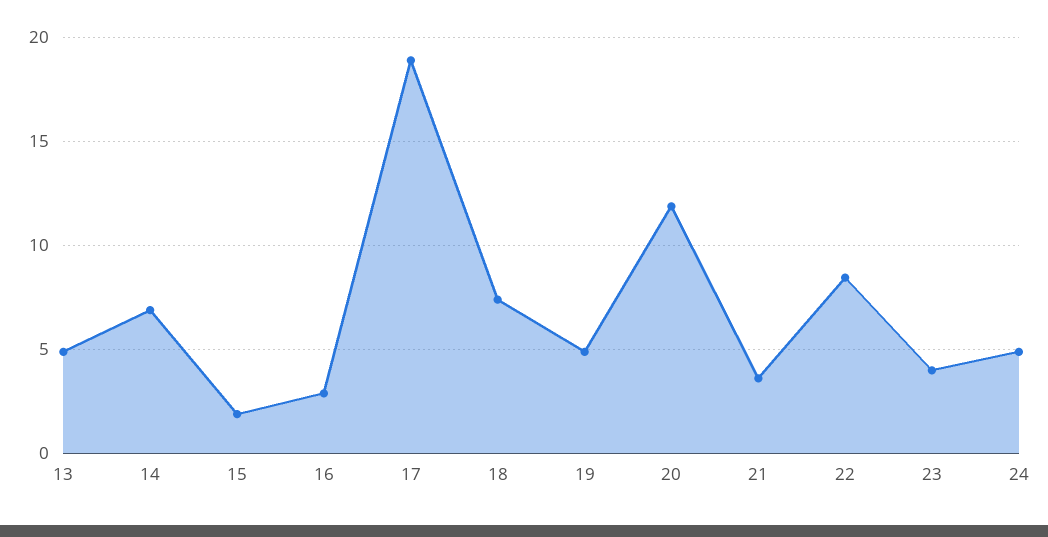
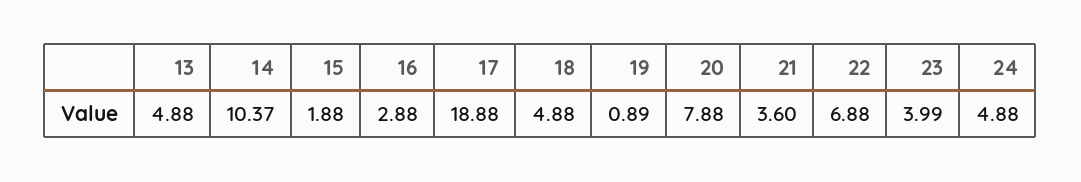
  {
    "13": 4.88,
-   "14": 7,
+   "14": 10.37,
    "15": 1.88,
    "16": 2.88,
    "17": 18.88,
-   "18": 7.5,
+   "18": 4.88,
-   "19": 5,
+   "19": 0.89,
-   "20": 12,
+   "20": 7.88,
    "21": 3.6,
-   "22": 8.5,
+   "22": 6.88,
    "23": 3.99,
    "24": 4.88
  }

